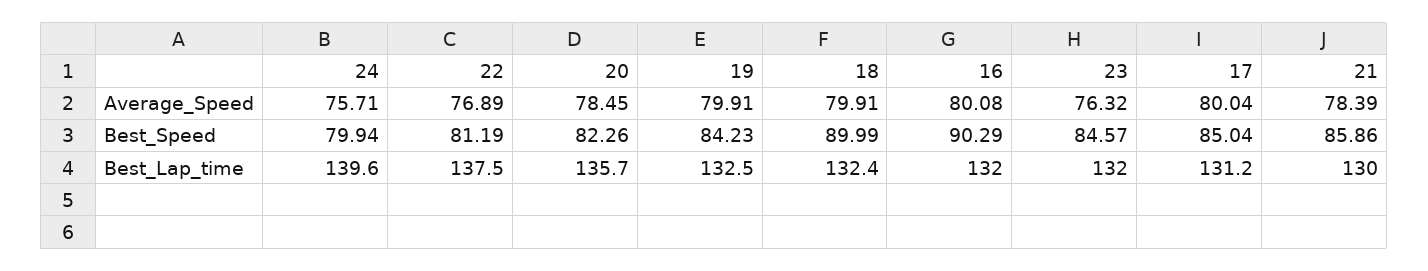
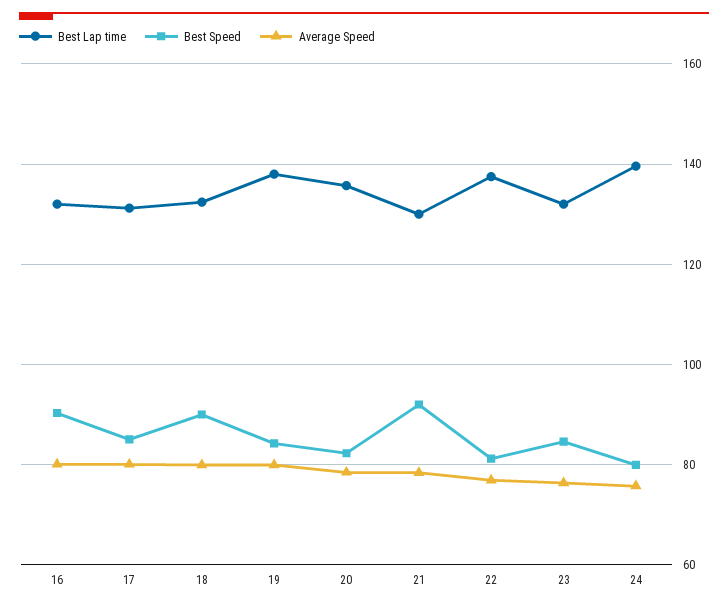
  {
    "Average_Speed": {
      "24": 75.71,
      "22": 76.89,
      "20": 78.45,
      "19": 79.91,
      "18": 79.91,
      "16": 80.08,
      "23": 76.32,
      "17": 80.04,
      "21": 78.39
    },
    "Best_Speed": {
      "24": 79.94,
      "22": 81.19,
      "20": 82.26,
      "19": 84.23,
      "18": 89.99,
      "16": 90.29,
      "23": 84.57,
      "17": 85.04,
-     "21": 85.86
+     "21": 92
    },
    "Best_Lap_time": {
      "24": 139.6,
      "22": 137.5,
      "20": 135.7,
-     "19": 132.5,
+     "19": 138,
      "18": 132.4,
      "16": 132,
      "23": 132,
      "17": 131.2,
      "21": 130
    }
  }

